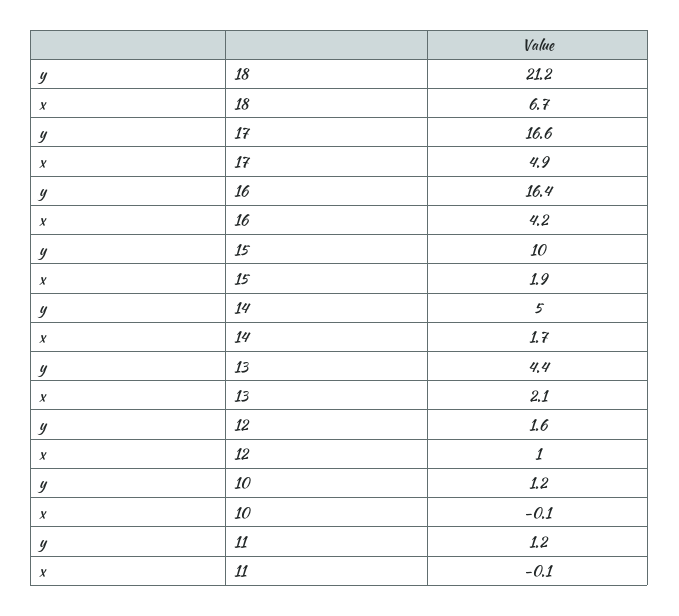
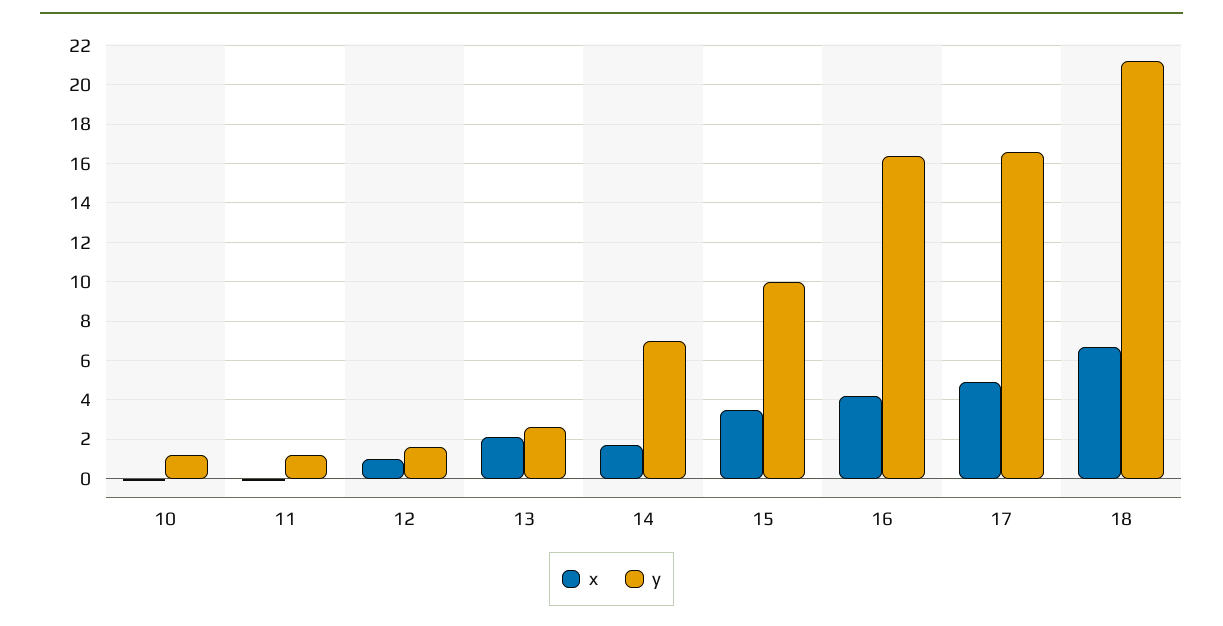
  {
    "y": {
      "18": 21.2,
      "17": 16.6,
      "16": 16.4,
      "15": 10,
-     "14": 5,
+     "14": 7,
-     "13": 4.4,
+     "13": 2.5,
      "12": 1.6,
      "10": 1.2,
      "11": 1.2
    },
    "x": {
      "18": 6.7,
      "17": 4.9,
      "16": 4.2,
-     "15": 1.9,
+     "15": 3.5,
      "14": 1.7,
      "13": 2.1,
      "12": 1,
      "10": -0.1,
      "11": -0.1
    }
  }

